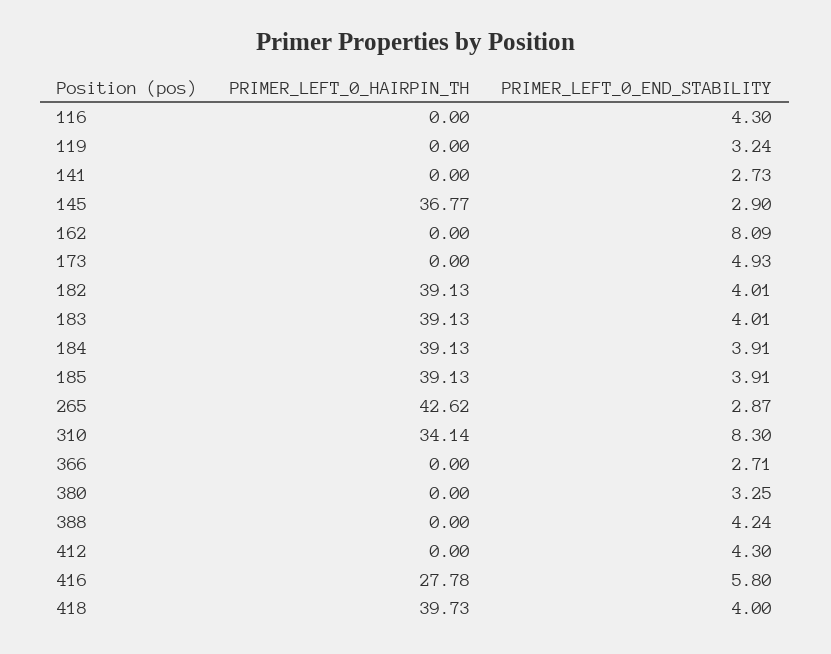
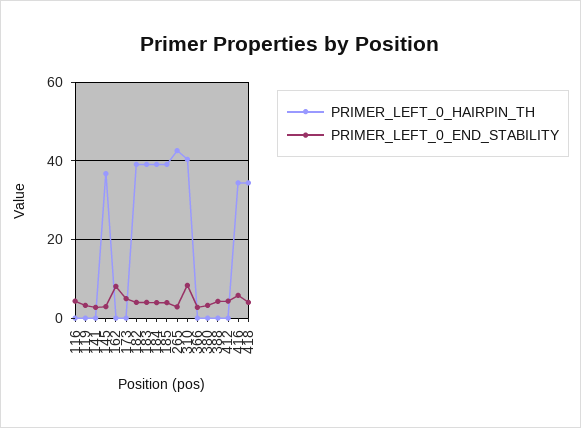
  {
    "PRIMER_LEFT_0_HAIRPIN_TH": {
      "116": 0,
      "119": 0,
      "141": 0,
      "145": 36.77,
      "162": 0,
      "173": 0,
      "182": 39.13,
      "183": 39.13,
      "184": 39.13,
      "185": 39.13,
      "265": 42.62,
-     "310": 34.14,
+     "310": 40,
      "366": 0,
      "380": 0,
      "388": 0,
      "412": 0,
-     "416": 27.78,
+     "416": 34,
-     "418": 39.73
+     "418": 34
    },
    "PRIMER_LEFT_0_END_STABILITY": {
      "116": 4.3,
      "119": 3.24,
      "141": 2.73,
      "145": 2.9,
      "162": 8.09,
      "173": 4.93,
      "182": 4.01,
      "183": 4.01,
      "184": 3.91,
      "185": 3.91,
      "265": 2.87,
      "310": 8.3,
      "366": 2.71,
      "380": 3.25,
      "388": 4.24,
      "412": 4.3,
      "416": 5.8,
      "418": 4
    }
  }

